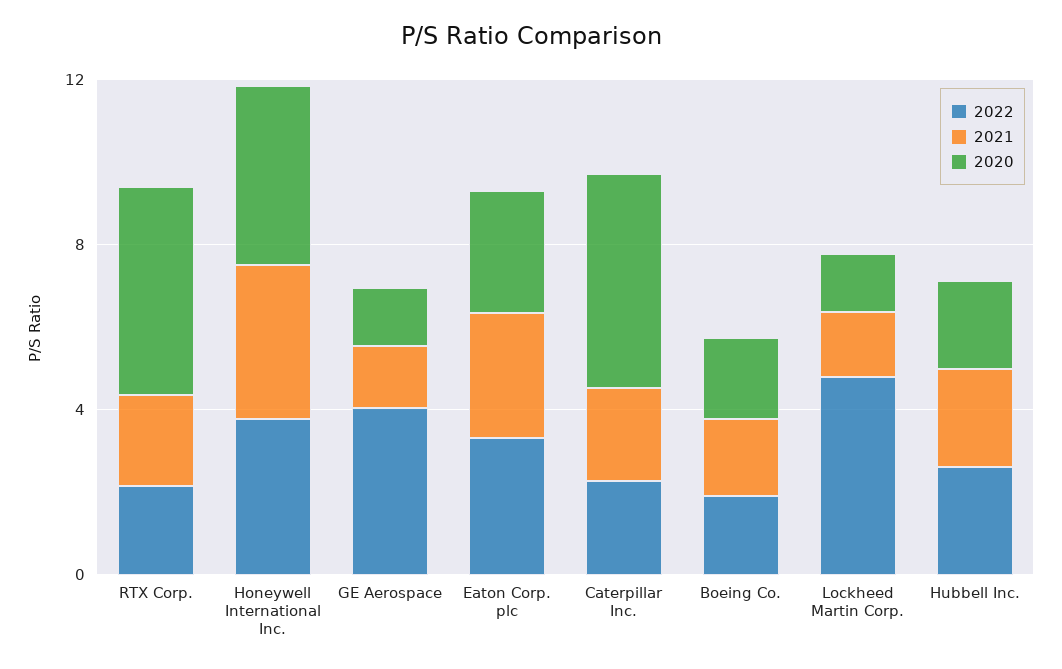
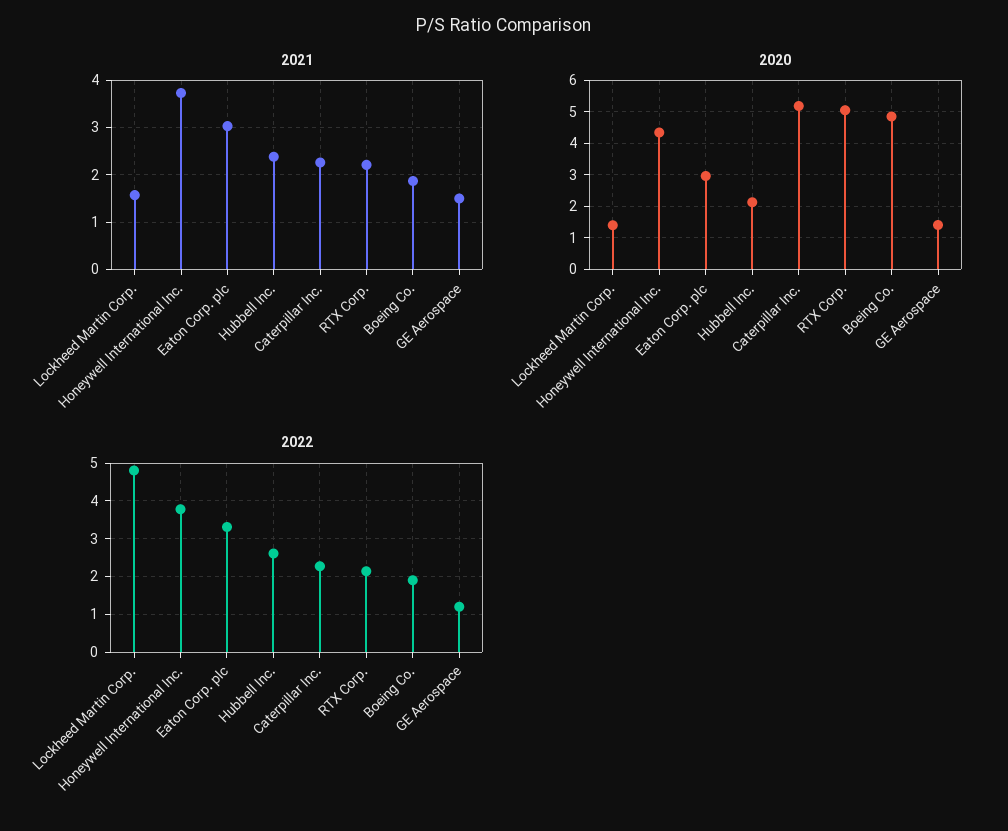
  {
    "2022": {
      "RTX Corp.": 2.2,
      "Honeywell International Inc.": 3.8,
-     "GE Aerospace": 4,
+     "GE Aerospace": 1.2,
      "Eaton Corp. plc": 3.4,
      "Caterpillar Inc.": 2.2,
      "Boeing Co.": 2,
      "Lockheed Martin Corp.": 4.8,
      "Hubbell Inc.": 2.6
    },
    "2021": {
      "RTX Corp.": 2.2,
      "Honeywell International Inc.": 3.8,
      "GE Aerospace": 1.6,
      "Eaton Corp. plc": 3,
      "Caterpillar Inc.": 2.2,
      "Boeing Co.": 1.8,
      "Lockheed Martin Corp.": 1.6,
      "Hubbell Inc.": 2.4
    },
    "2020": {
      "RTX Corp.": 5,
      "Honeywell International Inc.": 4.4,
      "GE Aerospace": 1.4,
      "Eaton Corp. plc": 3,
      "Caterpillar Inc.": 5.2,
-     "Boeing Co.": 2,
+     "Boeing Co.": 4.8,
      "Lockheed Martin Corp.": 1.4,
      "Hubbell Inc.": 2.2
    }
  }

